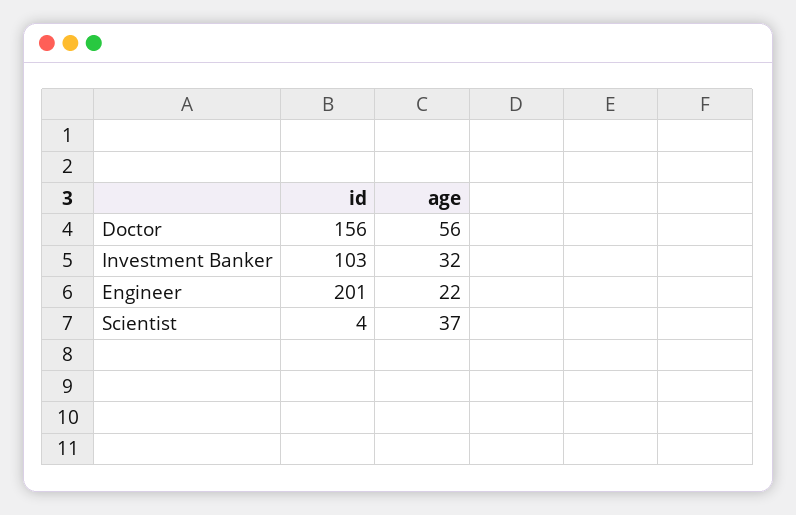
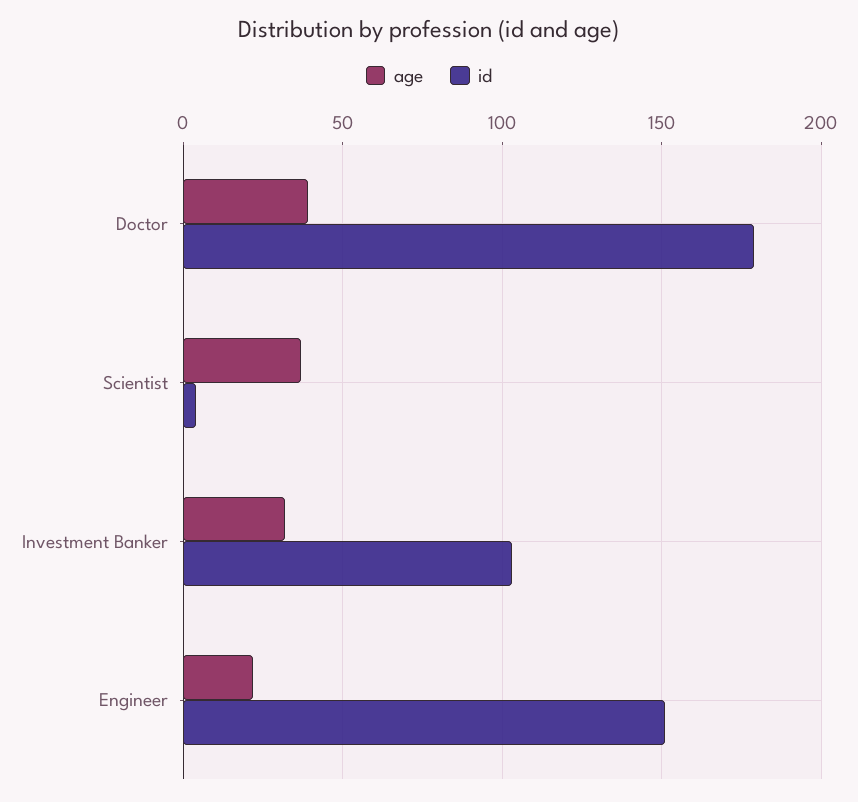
  {
    "id": {
-     "Doctor": 156,
+     "Doctor": 180,
      "Investment Banker": 103,
-     "Engineer": 201,
+     "Engineer": 150,
      "Scientist": 4
    },
    "age": {
-     "Doctor": 56,
+     "Doctor": 40,
      "Investment Banker": 32,
      "Engineer": 22,
      "Scientist": 37
    }
  }

